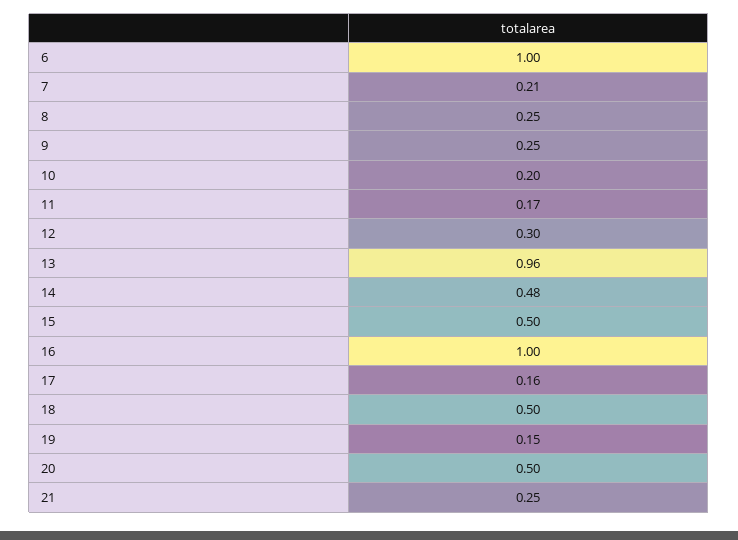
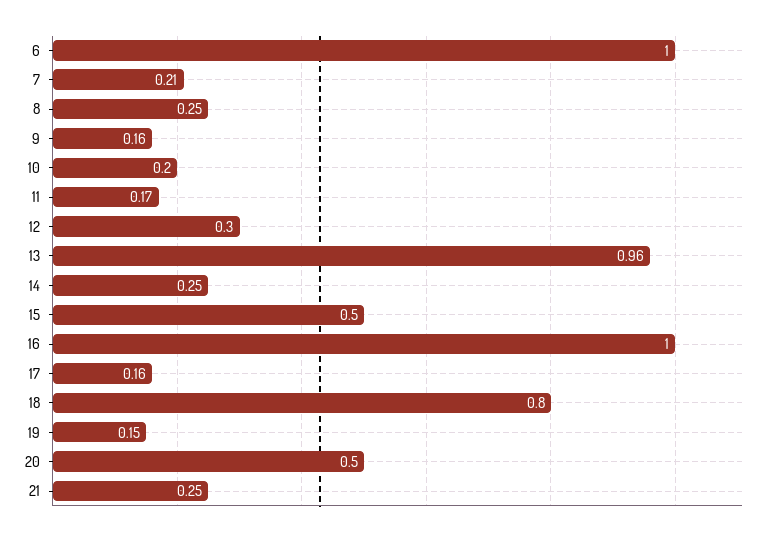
  {
    "6": 1,
    "7": 0.21,
    "8": 0.25,
-   "9": 0.25,
+   "9": 0.16,
    "10": 0.2,
    "11": 0.17,
    "12": 0.3,
    "13": 0.96,
-   "14": 0.48,
+   "14": 0.25,
    "15": 0.5,
    "16": 1,
    "17": 0.16,
-   "18": 0.5,
+   "18": 0.8,
    "19": 0.15,
    "20": 0.5,
    "21": 0.25
  }

